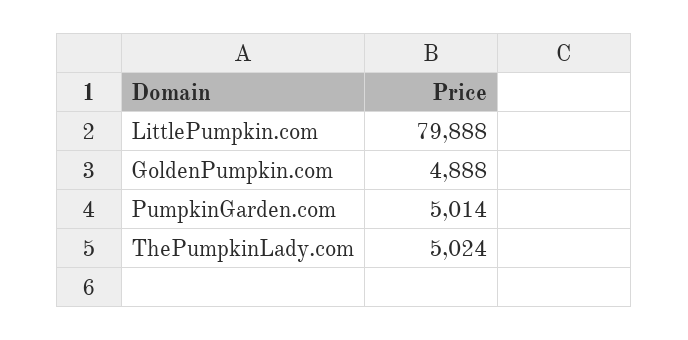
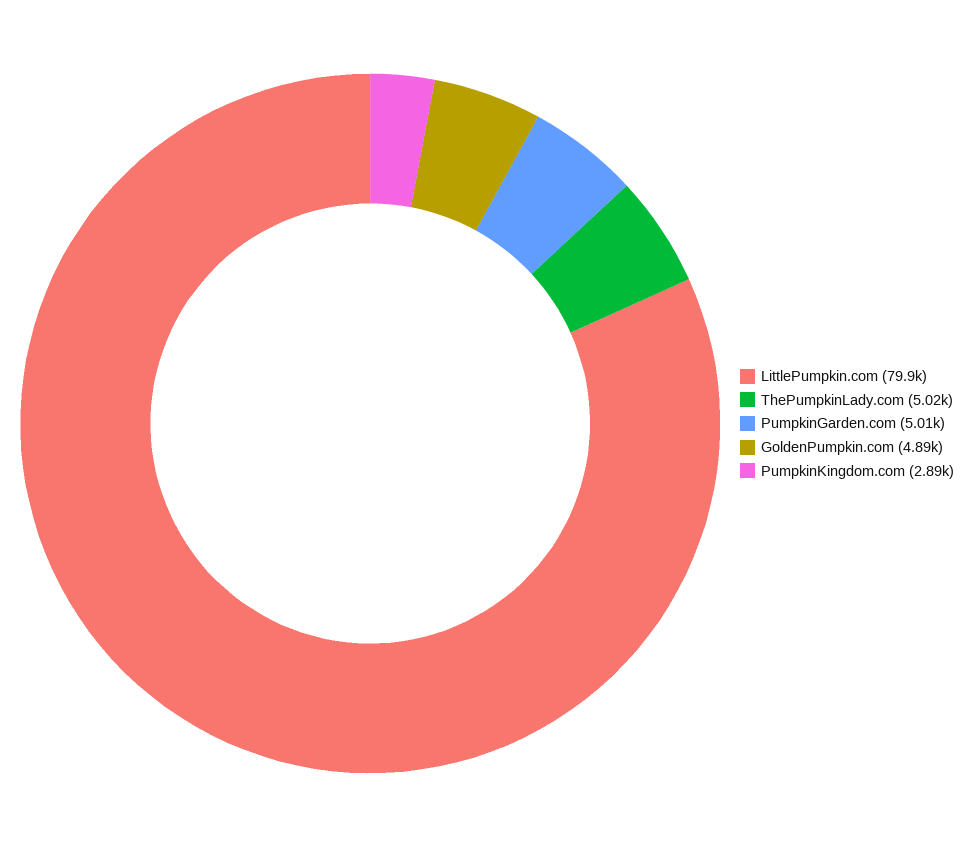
  {
    "LittlePumpkin.com": 79888,
    "GoldenPumpkin.com": 4888,
    "PumpkinGarden.com": 5014,
-   "ThePumpkinLady.com": 5024
+   "ThePumpkinLady.com": 5024,
+   "PumpkinKingdom.com": 2890
  }

